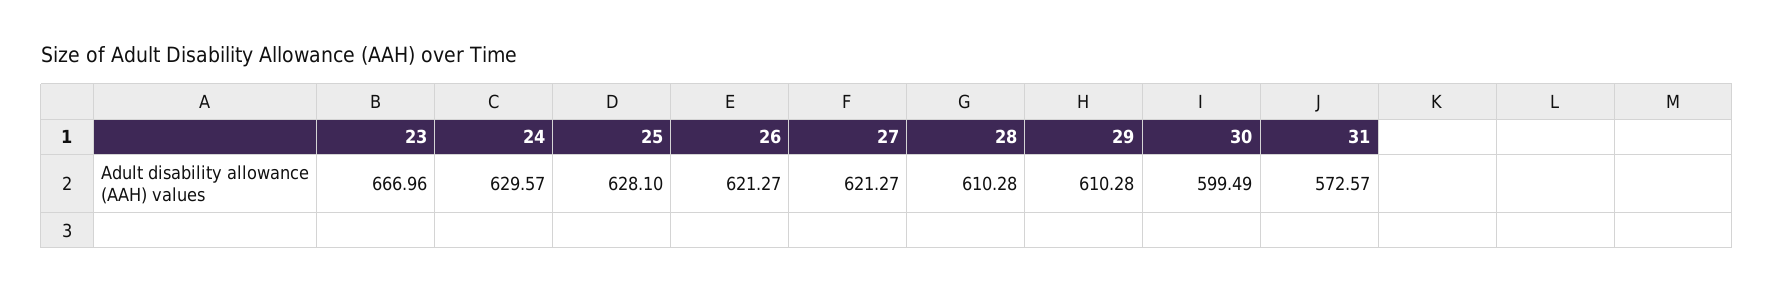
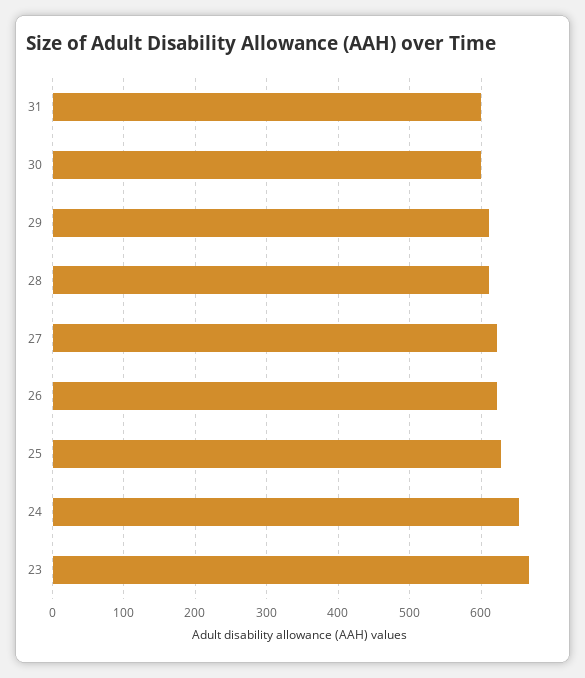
  {
    "23": 666.96,
-   "24": 629.57,
+   "24": 650,
    "25": 628.1,
    "26": 621.27,
    "27": 621.27,
    "28": 610.28,
    "29": 610.28,
    "30": 599.49,
-   "31": 572.57
+   "31": 600
  }

